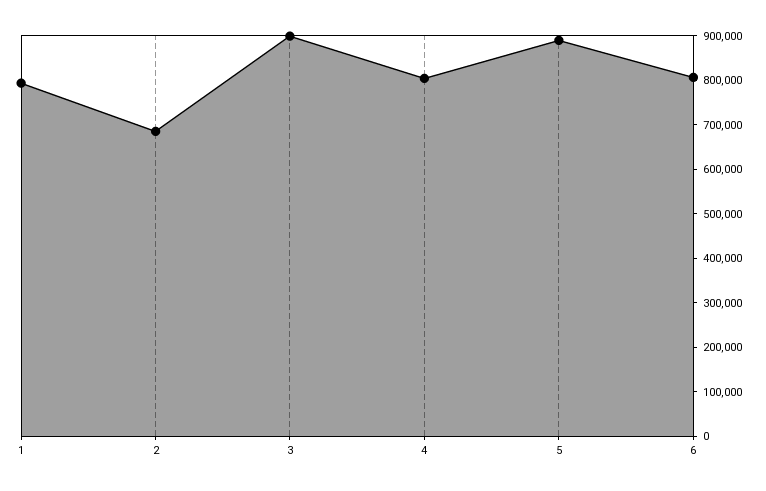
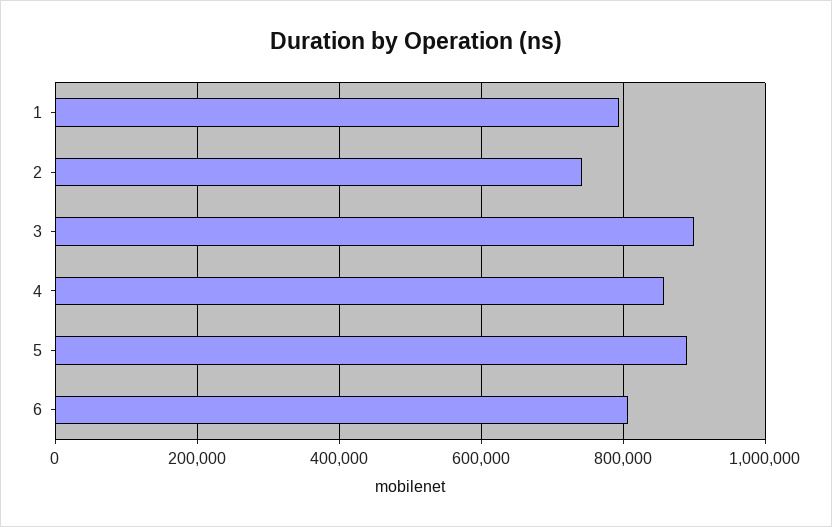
  {
    "1": 800000,
-   "2": 680000,
+   "2": 740000,
    "3": 900000,
-   "4": 800000,
+   "4": 860000,
    "5": 880000,
    "6": 800000
  }

